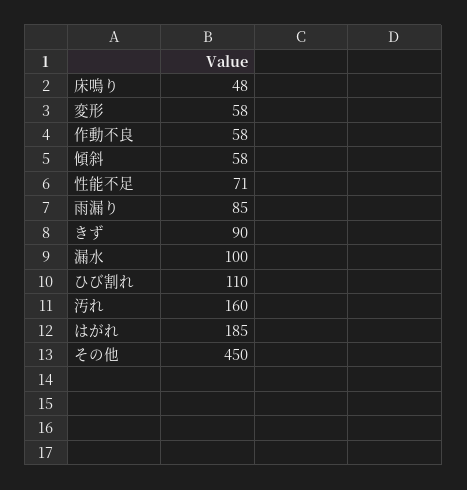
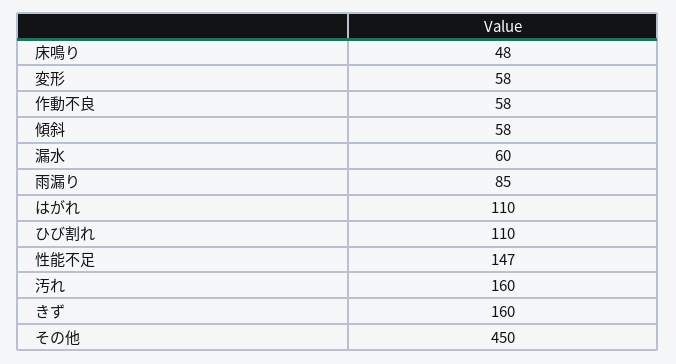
  {
    "床鳴り": 48,
    "変形": 58,
    "作動不良": 58,
    "傾斜": 58,
-   "性能不足": 71,
+   "性能不足": 147,
    "雨漏り": 85,
-   "きず": 90,
+   "きず": 160,
-   "漏水": 100,
+   "漏水": 60,
    "ひび割れ": 110,
    "汚れ": 160,
-   "はがれ": 185,
+   "はがれ": 110,
    "その他": 450
  }

